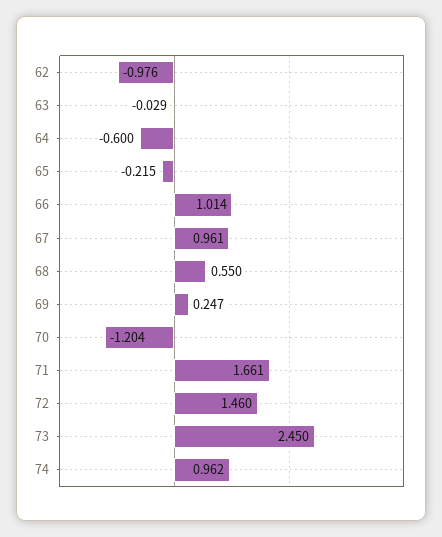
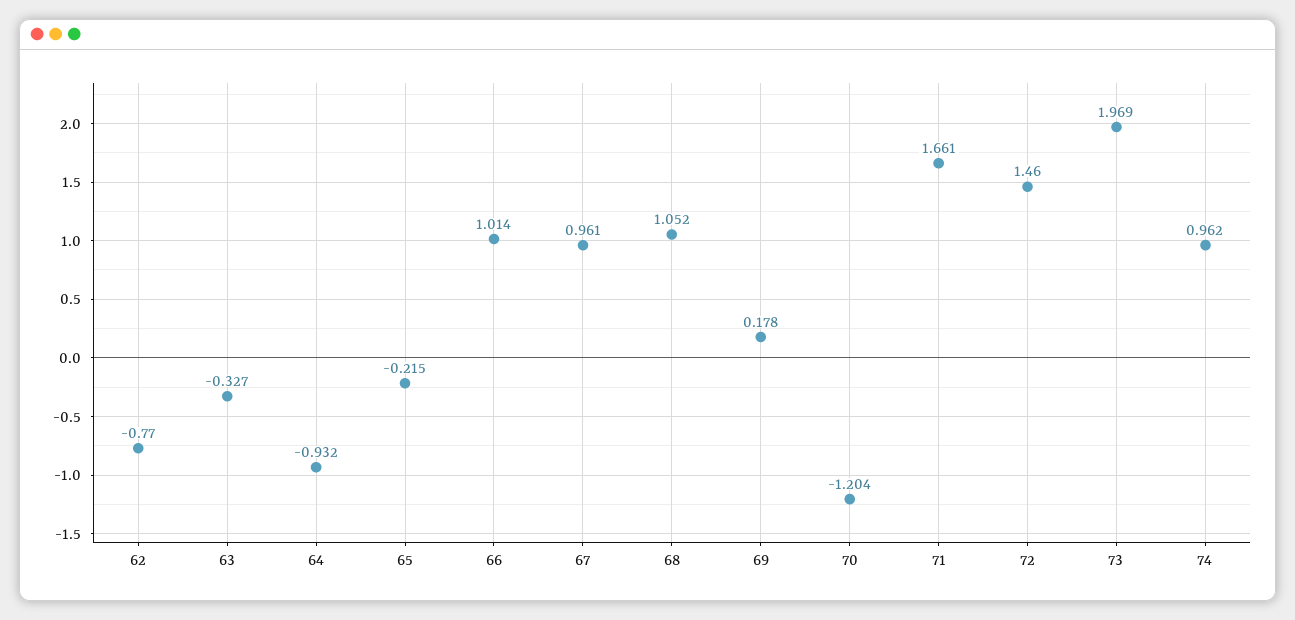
  {
-   "62": -0.976,
+   "62": -0.77,
-   "63": -0.029,
+   "63": -0.327,
-   "64": -0.6,
+   "64": -0.932,
    "65": -0.215,
    "66": 1.014,
    "67": 0.961,
-   "68": 0.55,
+   "68": 1.052,
-   "69": 0.247,
+   "69": 0.178,
    "70": -1.204,
    "71": 1.661,
    "72": 1.46,
-   "73": 2.45,
+   "73": 1.969,
    "74": 0.962
  }

